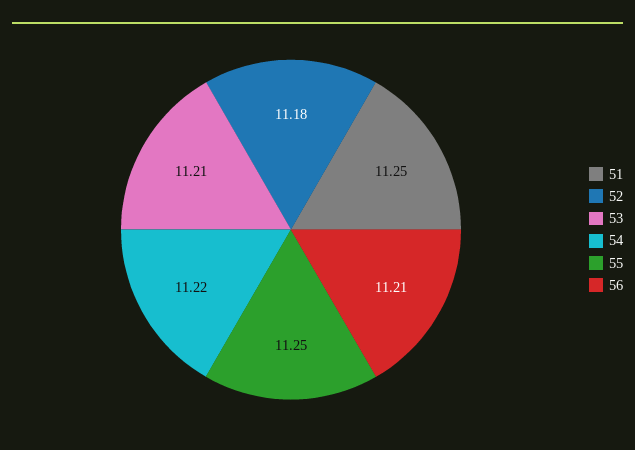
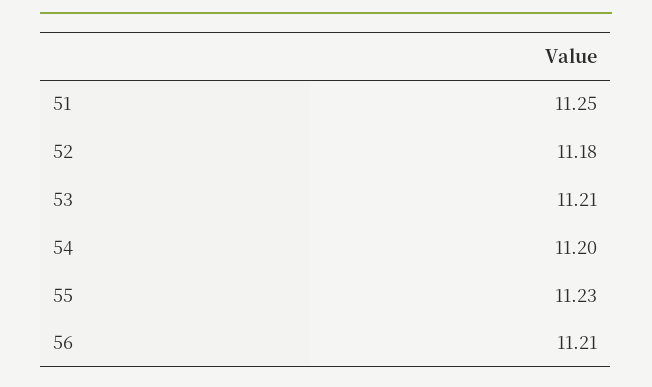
  {
    "51": 11.25,
    "52": 11.18,
    "53": 11.21,
-   "54": 11.22,
+   "54": 11.2,
-   "55": 11.25,
+   "55": 11.23,
    "56": 11.21
  }

